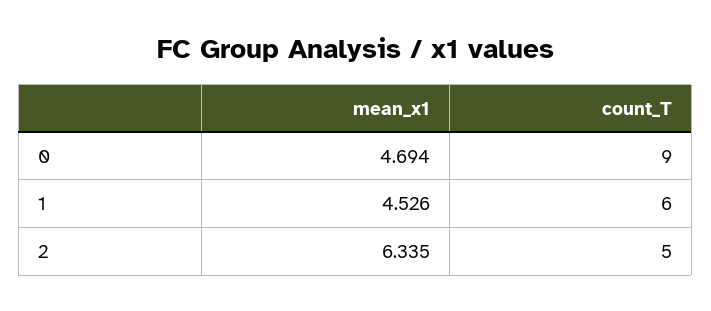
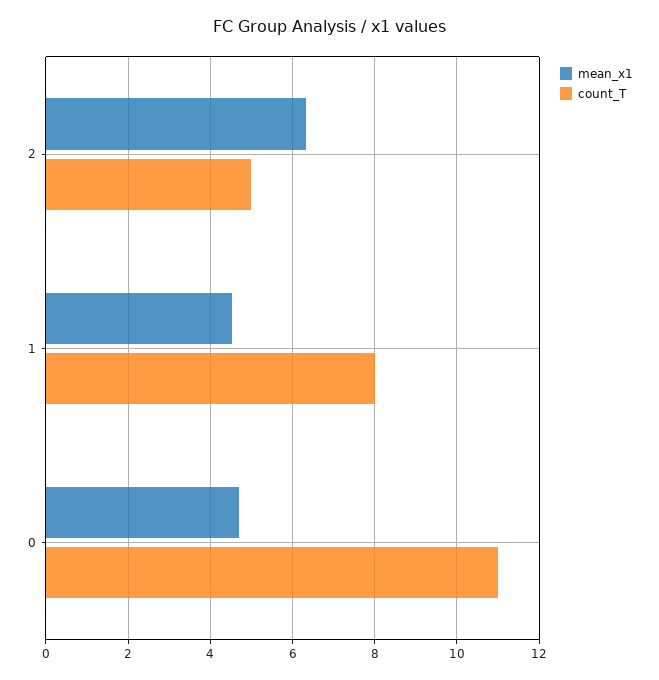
  {
    "mean_x1": {
      "0": 4.694,
      "1": 4.526,
      "2": 6.335
    },
    "count_T": {
-     "0": 9,
+     "0": 11,
-     "1": 6,
+     "1": 8,
      "2": 5
    }
  }

